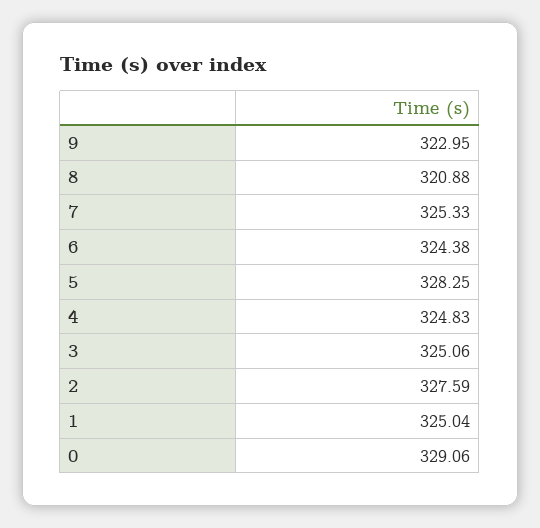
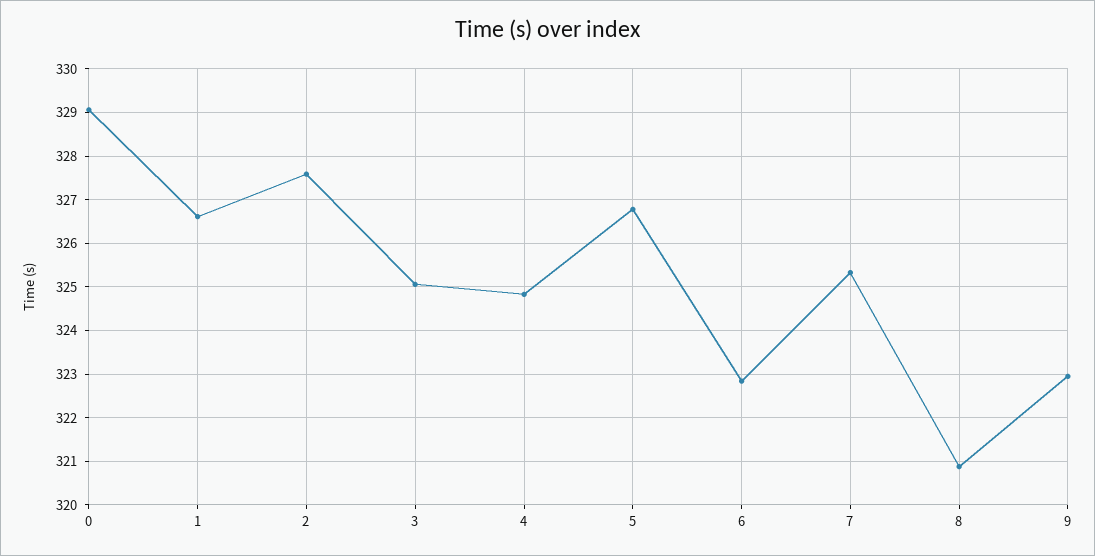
  {
    "9": 322.95,
    "8": 320.88,
    "7": 325.33,
-   "6": 324.38,
+   "6": 322.8,
-   "5": 328.25,
+   "5": 326.8,
    "4": 324.83,
    "3": 325.06,
    "2": 327.59,
-   "1": 325.04,
+   "1": 326.6,
    "0": 329.06
  }

